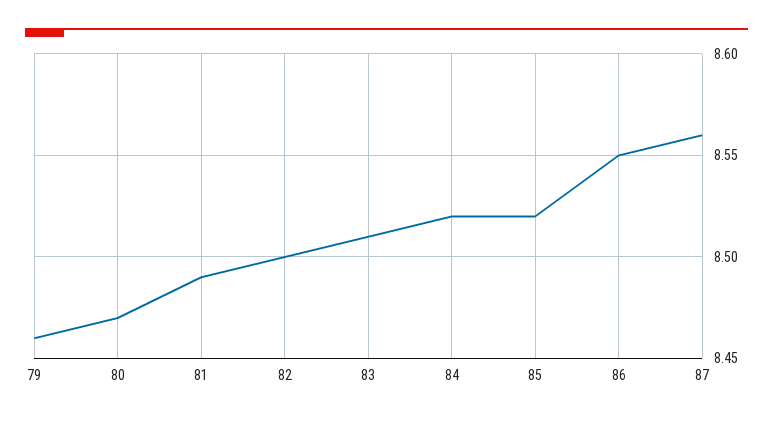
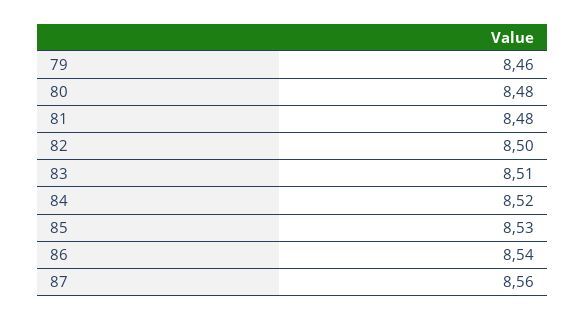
  {
    "79": 8.46,
-   "80": 8.47,
+   "80": 8.48,
-   "81": 8.49,
+   "81": 8.48,
    "82": 8.5,
    "83": 8.51,
    "84": 8.52,
-   "85": 8.52,
+   "85": 8.53,
-   "86": 8.55,
+   "86": 8.54,
    "87": 8.56
  }

